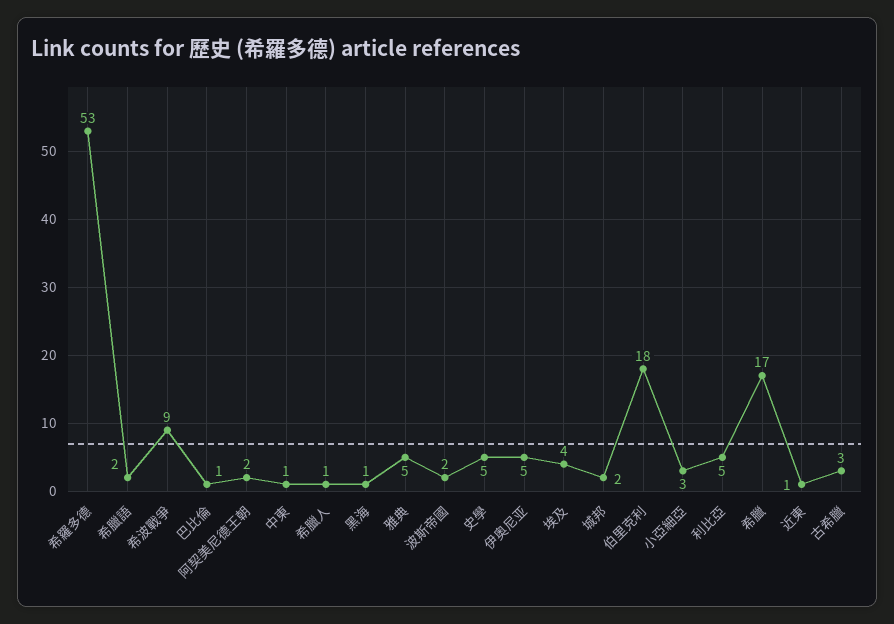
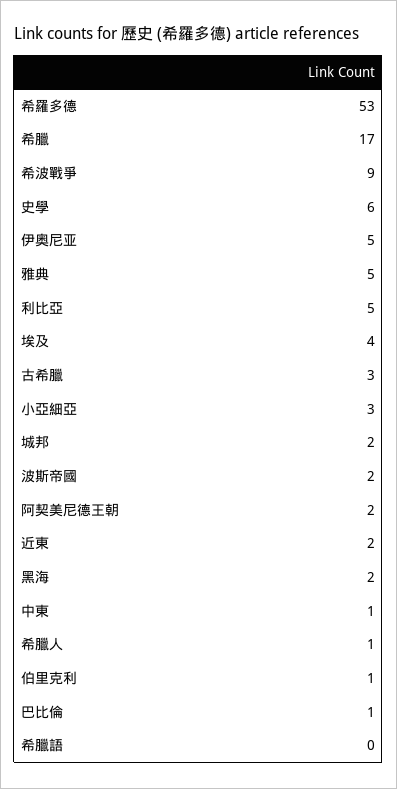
  {
    "希羅多德": 53,
-   "希臘語": 2,
+   "希臘語": 0,
    "希波戰爭": 9,
    "巴比倫": 1,
    "阿契美尼德王朝": 2,
    "中東": 1,
    "希臘人": 1,
-   "黑海": 1,
+   "黑海": 2,
    "雅典": 5,
    "波斯帝國": 2,
-   "史學": 5,
+   "史學": 6,
    "伊奥尼亚": 5,
    "埃及": 4,
    "城邦": 2,
-   "伯里克利": 18,
+   "伯里克利": 1,
    "小亞細亞": 3,
    "利比亞": 5,
    "希臘": 17,
-   "近東": 1,
+   "近東": 2,
    "古希臘": 3
  }

